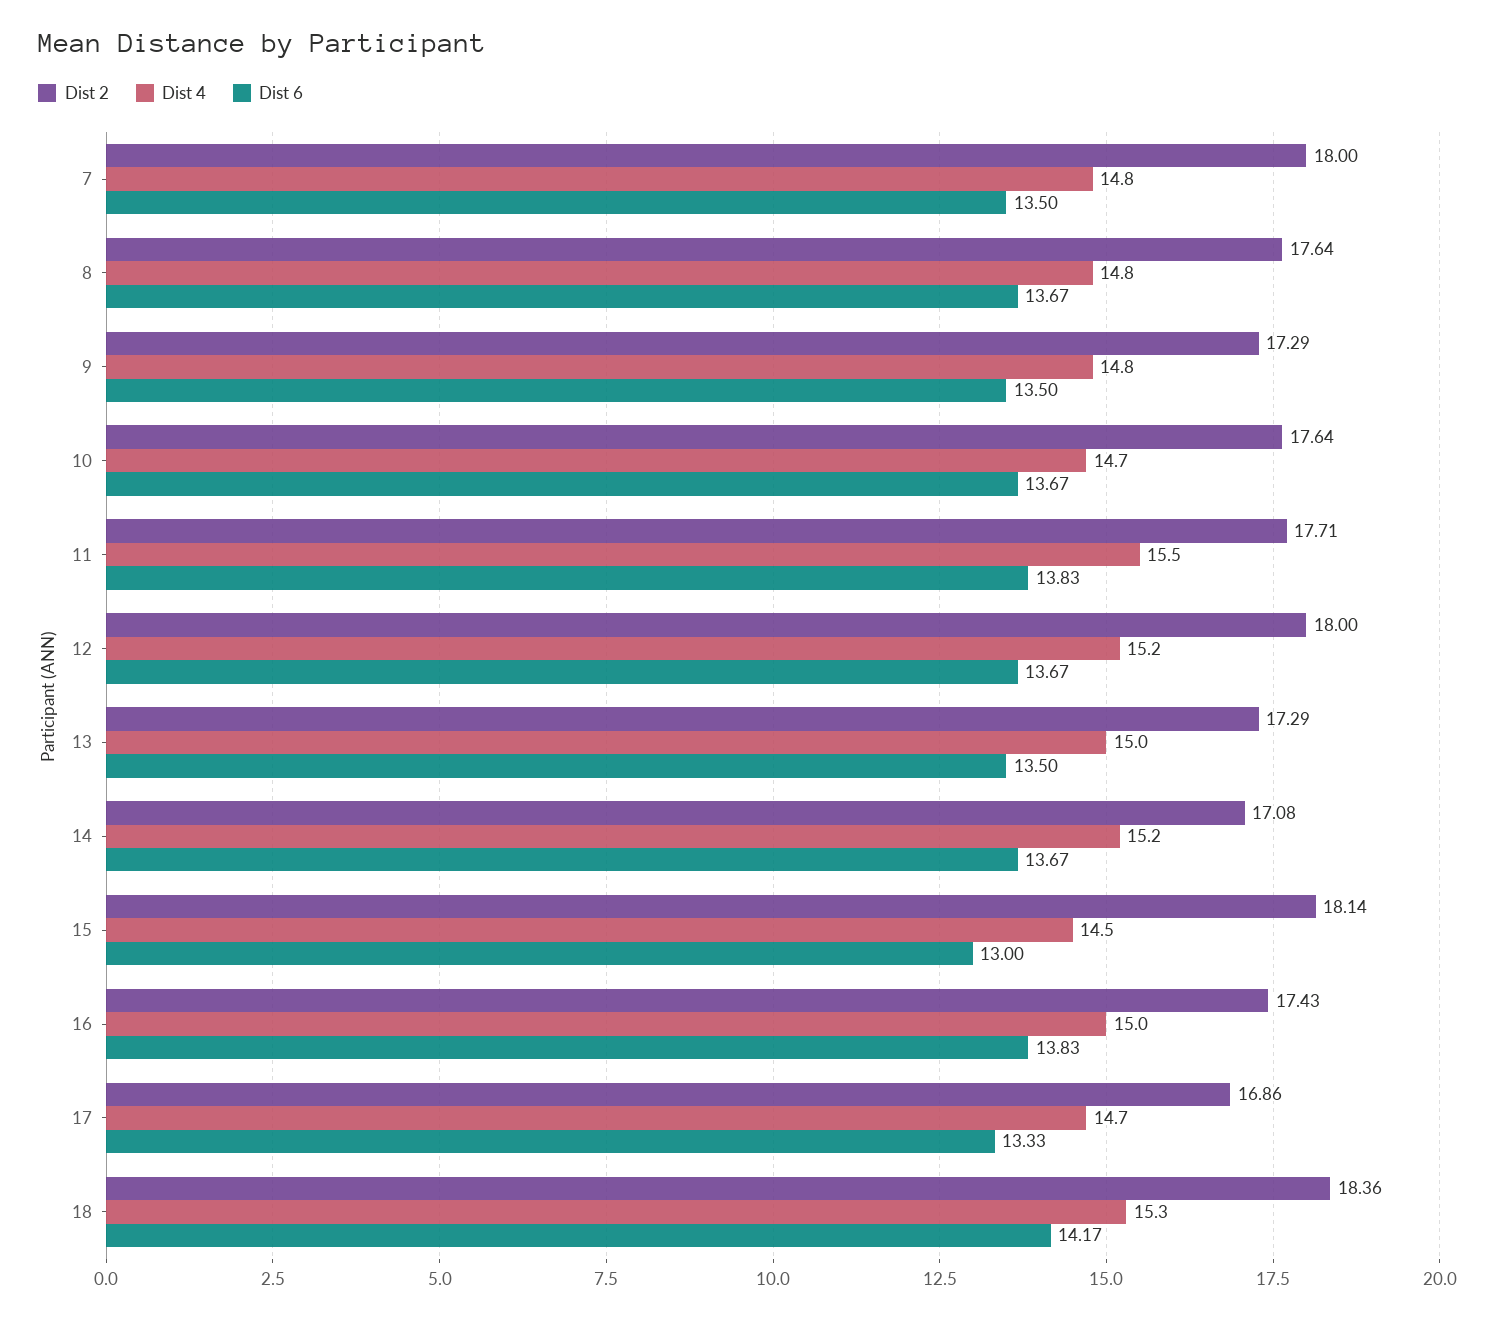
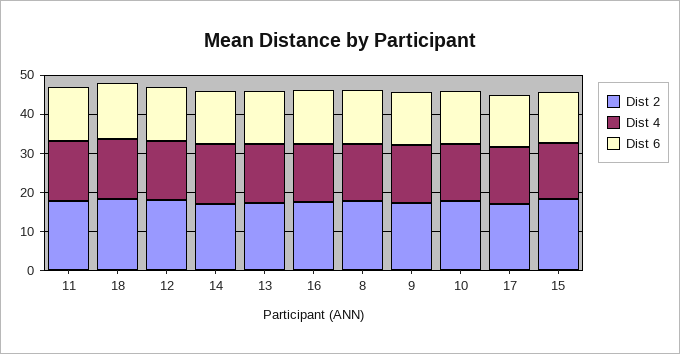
  {
    "Dist 2": {
-     "7": 18,
      "8": 17.64,
      "9": 17.29,
      "10": 17.64,
      "11": 17.71,
      "12": 18,
      "13": 17.29,
      "14": 17.08,
      "15": 18.14,
      "16": 17.43,
      "17": 16.86,
      "18": 18.36
    },
    "Dist 4": {
-     "7": 14.8,
      "8": 14.8,
      "9": 14.8,
      "10": 14.7,
      "11": 15.5,
      "12": 15.2,
      "13": 15,
      "14": 15.2,
      "15": 14.5,
      "16": 15,
      "17": 14.7,
      "18": 15.3
    },
    "Dist 6": {
-     "7": 13.5,
      "8": 13.67,
      "9": 13.5,
      "10": 13.67,
      "11": 13.83,
      "12": 13.67,
      "13": 13.5,
      "14": 13.67,
      "15": 13,
      "16": 13.83,
      "17": 13.33,
      "18": 14.17
    }
  }

